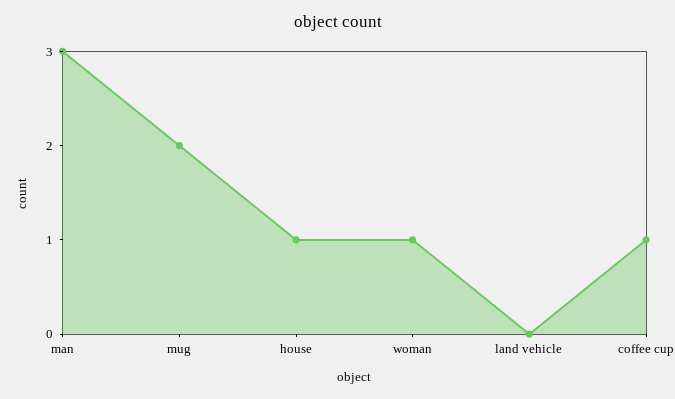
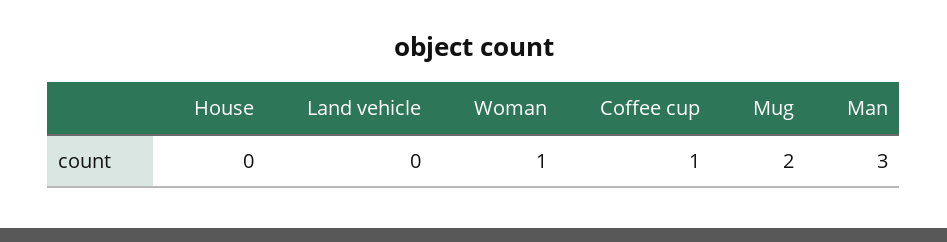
  {
    "man": 3,
    "mug": 2,
-   "house": 1,
+   "house": 0,
    "woman": 1,
    "land vehicle": 0,
    "coffee cup": 1
  }

